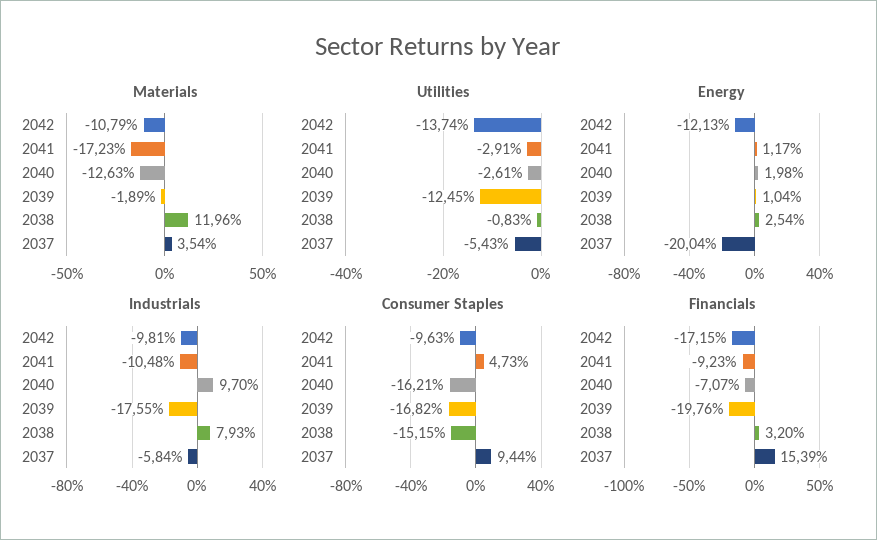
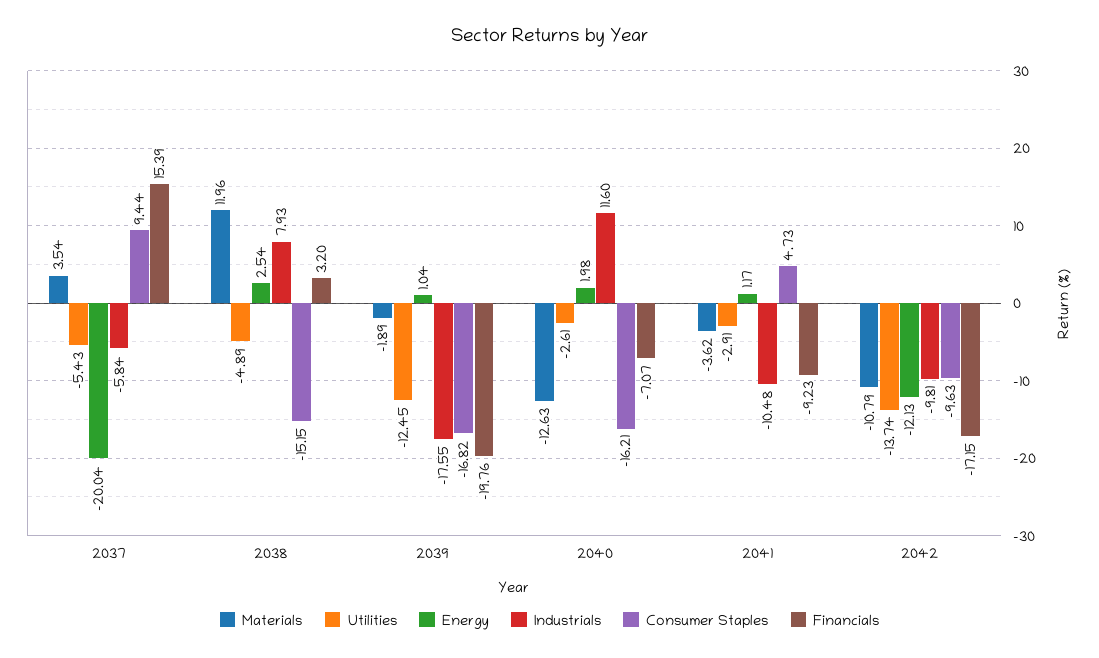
  {
    "Materials": {
      "2042": -10.79,
-     "2041": -17.23,
+     "2041": -3.62,
      "2040": -12.63,
      "2039": -1.89,
      "2038": 11.96,
      "2037": 3.54
    },
    "Utilities": {
      "2042": -13.74,
      "2041": -2.91,
      "2040": -2.61,
      "2039": -12.45,
-     "2038": -0.83,
+     "2038": -4.89,
      "2037": -5.43
    },
    "Energy": {
      "2042": -12.13,
      "2041": 1.17,
      "2040": 1.98,
      "2039": 1.04,
      "2038": 2.54,
      "2037": -20.04
    },
    "Industrials": {
      "2042": -9.81,
      "2041": -10.48,
-     "2040": 9.7,
+     "2040": 11.6,
      "2039": -17.55,
      "2038": 7.93,
      "2037": -5.84
    },
    "Consumer Staples": {
      "2042": -9.63,
      "2041": 4.73,
      "2040": -16.21,
      "2039": -16.82,
      "2038": -15.15,
      "2037": 9.44
    },
    "Financials": {
      "2042": -17.15,
      "2041": -9.23,
      "2040": -7.07,
      "2039": -19.76,
      "2038": 3.2,
      "2037": 15.39
    }
  }

